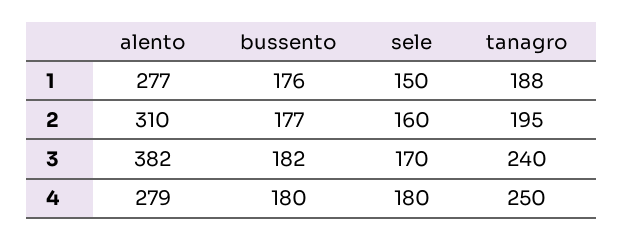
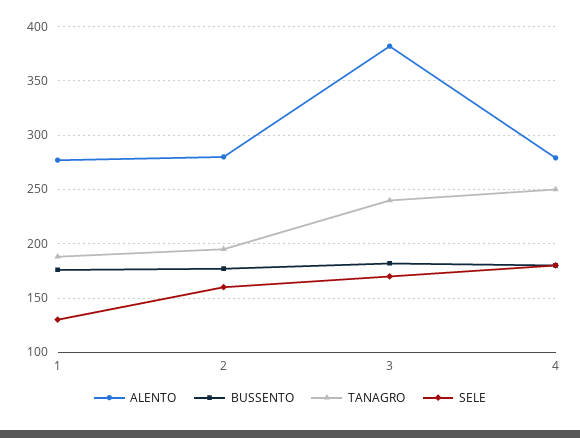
  {
    "alento": {
      "1": 277,
-     "2": 310,
+     "2": 280,
      "3": 382,
      "4": 279
    },
    "bussento": {
      "1": 176,
      "2": 177,
      "3": 182,
      "4": 180
    },
    "sele": {
-     "1": 150,
+     "1": 130,
      "2": 160,
      "3": 170,
      "4": 180
    },
    "tanagro": {
      "1": 188,
      "2": 195,
      "3": 240,
      "4": 250
    }
  }

